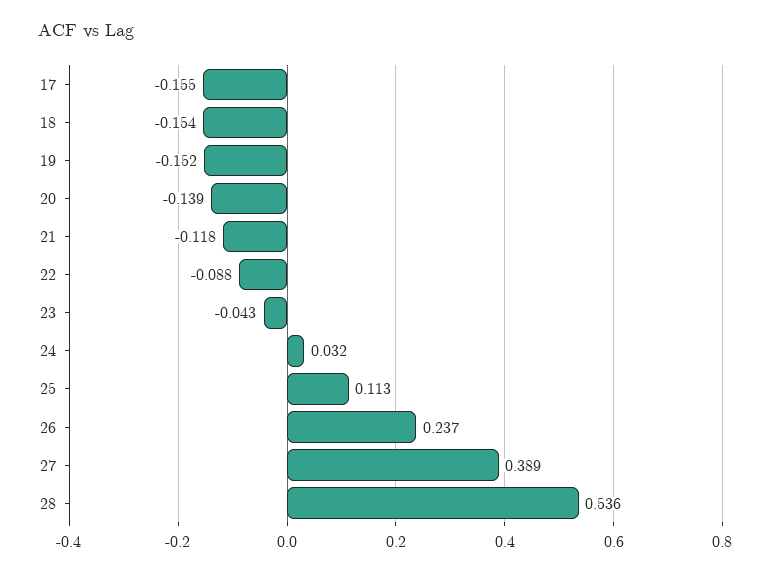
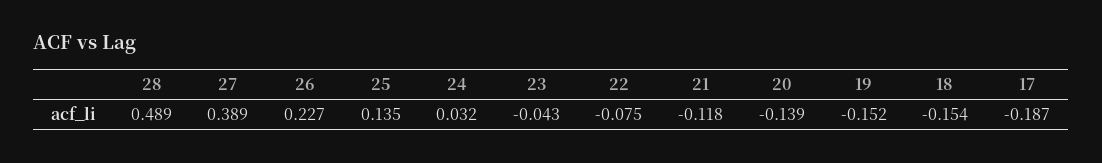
  {
-   "17": -0.155,
+   "17": -0.187,
    "18": -0.154,
    "19": -0.152,
    "20": -0.139,
    "21": -0.118,
-   "22": -0.088,
+   "22": -0.075,
    "23": -0.043,
    "24": 0.032,
-   "25": 0.113,
+   "25": 0.135,
-   "26": 0.237,
+   "26": 0.227,
    "27": 0.389,
-   "28": 0.536
+   "28": 0.489
  }

